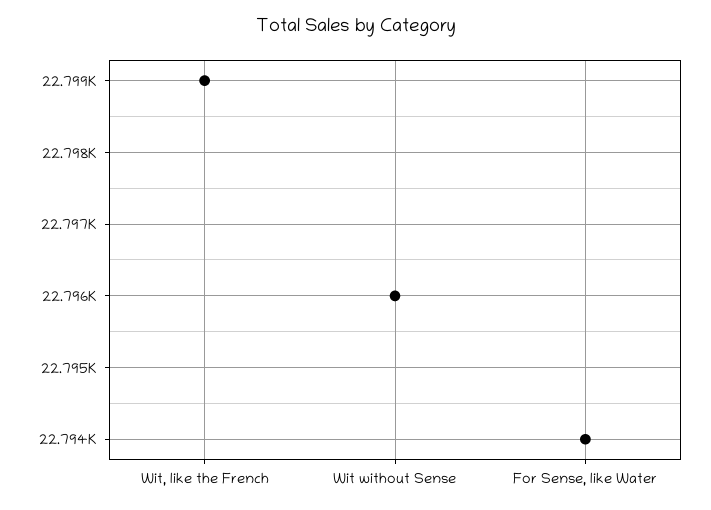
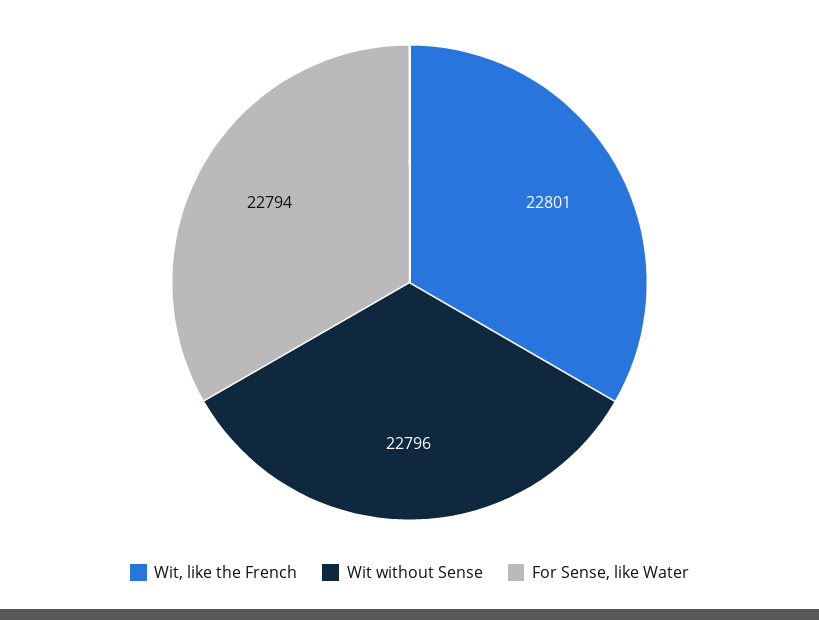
  {
-   "Wit, like the French": 22799,
+   "Wit, like the French": 22801,
    "Wit without Sense": 22796,
    "For Sense, like Water": 22794
  }

